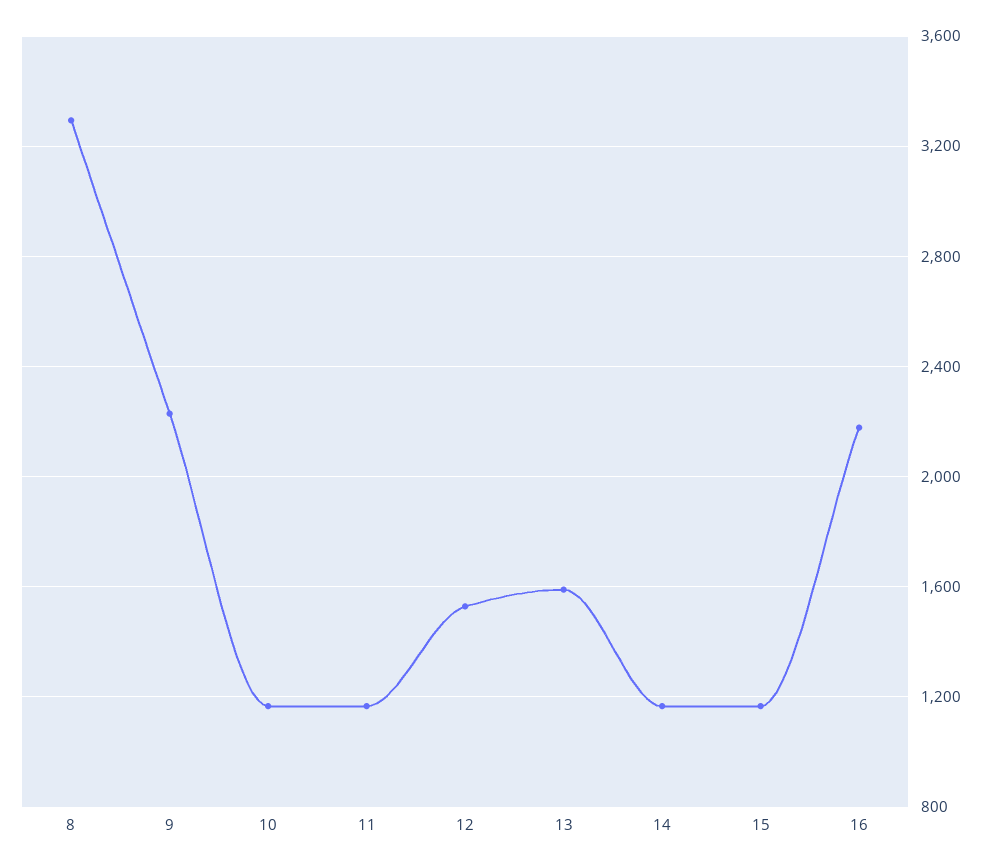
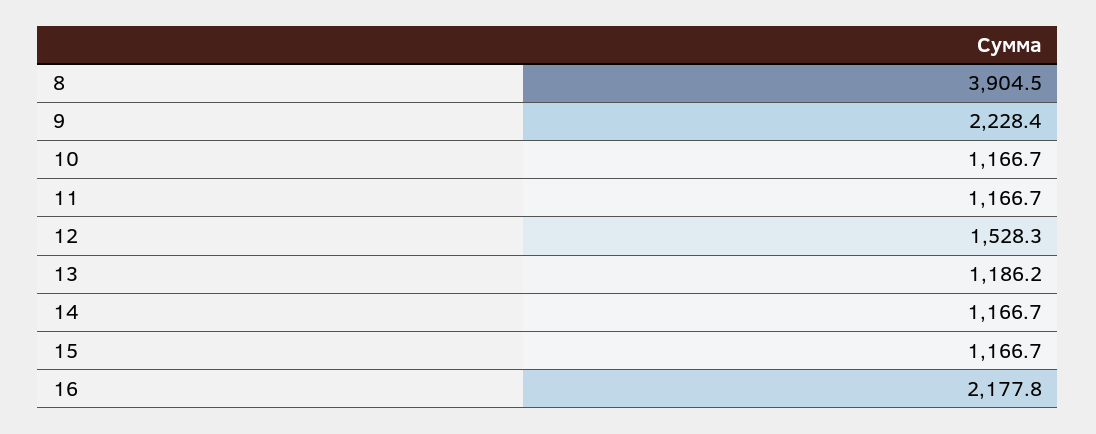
  {
-   "8": 3300,
+   "8": 3904.5,
    "9": 2228.4,
    "10": 1166.7,
    "11": 1166.7,
    "12": 1528.3,
-   "13": 1600,
+   "13": 1186.2,
    "14": 1166.7,
    "15": 1166.7,
    "16": 2177.8
  }

